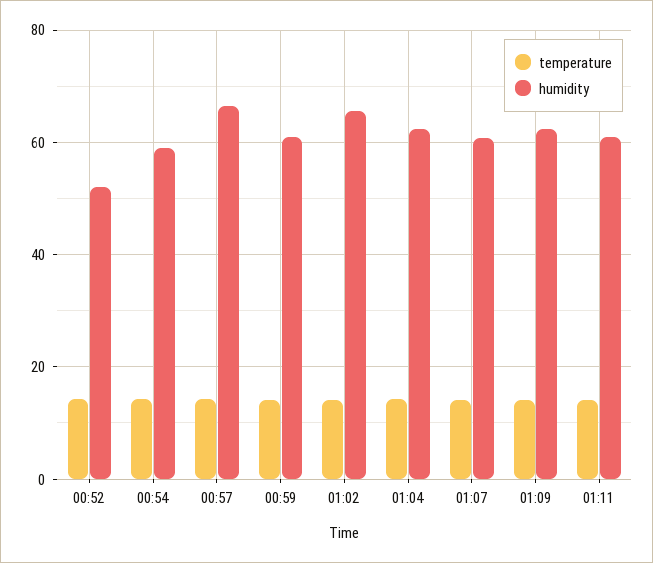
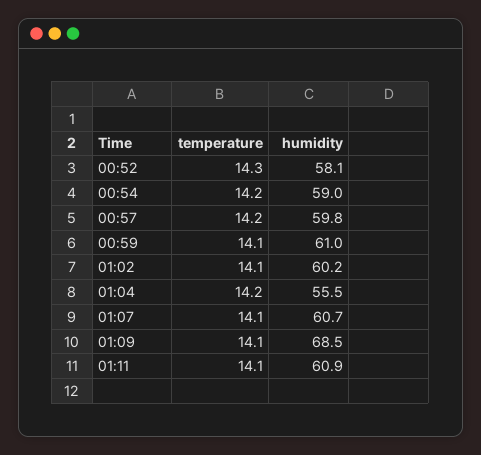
  {
    "temperature": {
      "00:52": 14.3,
      "00:54": 14.2,
      "00:57": 14.2,
      "00:59": 14.1,
      "01:02": 14.1,
      "01:04": 14.2,
      "01:07": 14.1,
      "01:09": 14.1,
      "01:11": 14.1
    },
    "humidity": {
-     "00:52": 52,
+     "00:52": 58.1,
      "00:54": 59,
-     "00:57": 66,
+     "00:57": 59.8,
      "00:59": 61,
-     "01:02": 66,
+     "01:02": 60.2,
-     "01:04": 62,
+     "01:04": 55.5,
      "01:07": 60.7,
-     "01:09": 62,
+     "01:09": 68.5,
      "01:11": 60.9
    }
  }

